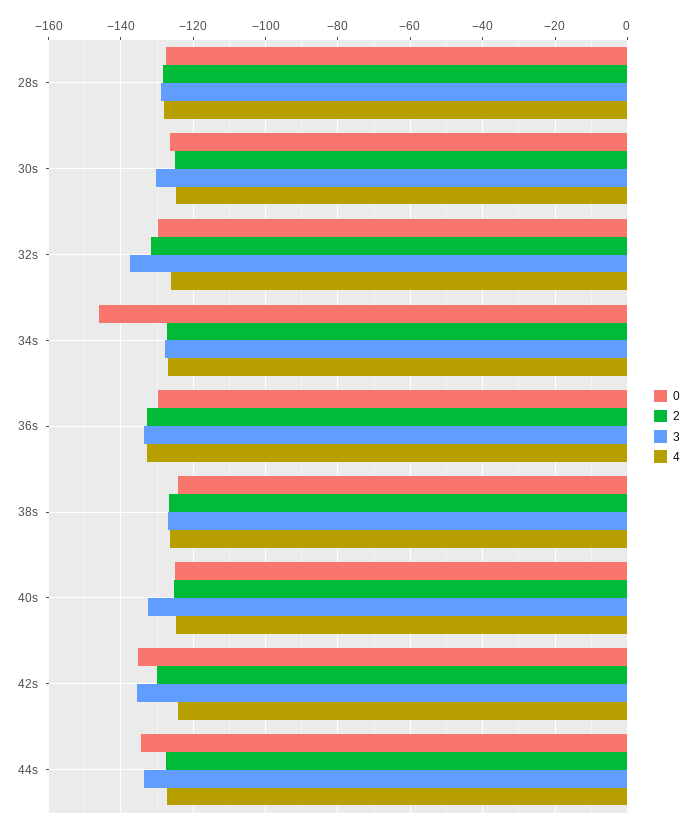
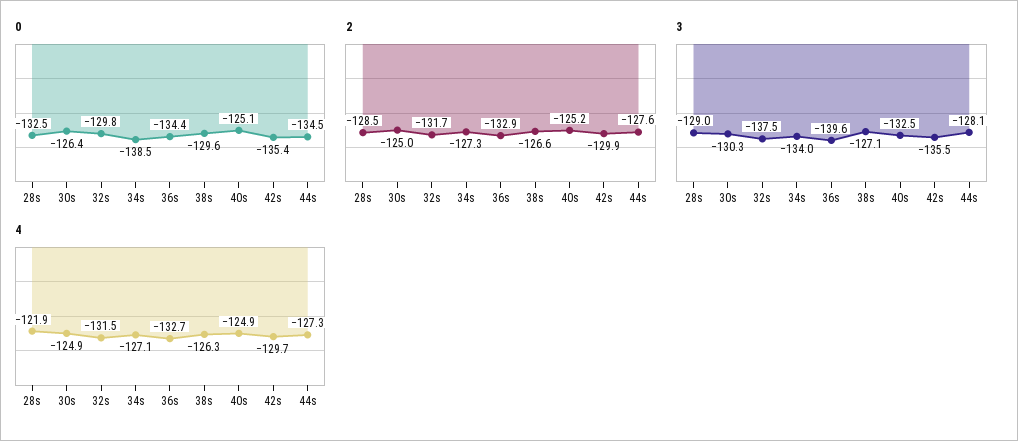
  {
    "0": {
-     "28s": -128,
+     "28s": -132.5,
      "30s": -126.4,
      "32s": -129.8,
-     "34s": -146,
+     "34s": -138.5,
-     "36s": -130,
+     "36s": -134.4,
-     "38s": -124,
+     "38s": -129.6,
      "40s": -125.1,
      "42s": -135.4,
      "44s": -134.5
    },
    "2": {
      "28s": -128.5,
      "30s": -125,
      "32s": -131.7,
      "34s": -127.3,
      "36s": -132.9,
      "38s": -126.6,
      "40s": -125.2,
      "42s": -129.9,
      "44s": -127.6
    },
    "3": {
      "28s": -129,
      "30s": -130.3,
      "32s": -137.5,
-     "34s": -128,
+     "34s": -134,
-     "36s": -134,
+     "36s": -139.6,
      "38s": -127.1,
      "40s": -132.5,
      "42s": -135.5,
-     "44s": -134
+     "44s": -128.1
    },
    "4": {
-     "28s": -128,
+     "28s": -121.9,
      "30s": -124.9,
-     "32s": -126,
+     "32s": -131.5,
      "34s": -127.1,
      "36s": -132.7,
      "38s": -126.3,
      "40s": -124.9,
-     "42s": -124,
+     "42s": -129.7,
      "44s": -127.3
    }
  }

